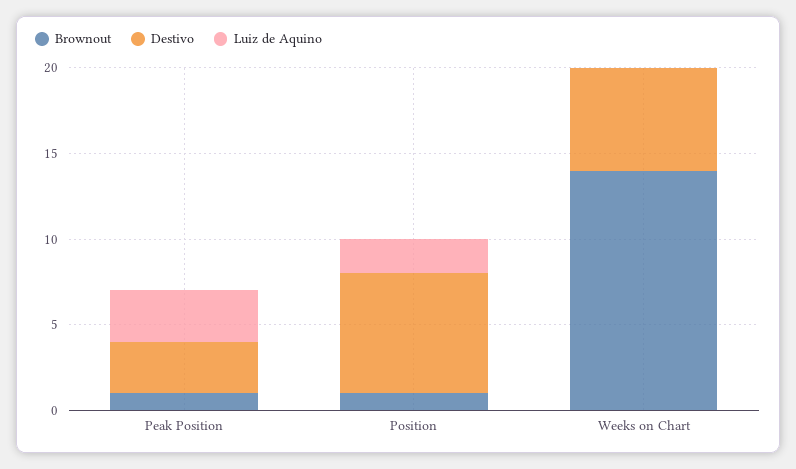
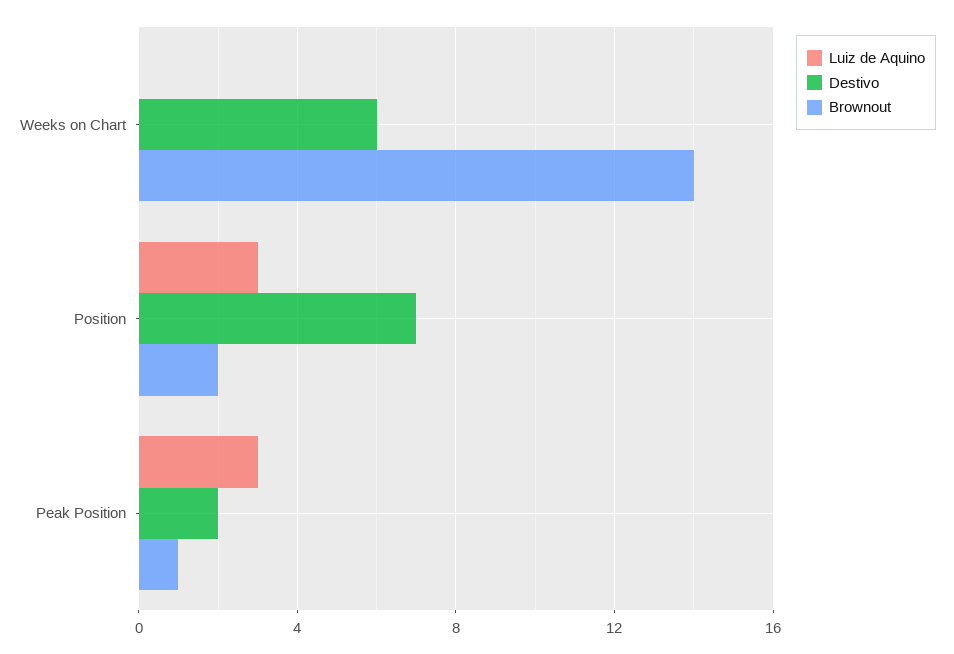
  {
    "Brownout": {
      "Peak Position": 1,
-     "Position": 1,
+     "Position": 2,
      "Weeks on Chart": 14
    },
    "Destivo": {
-     "Peak Position": 3,
+     "Peak Position": 2,
      "Position": 7,
      "Weeks on Chart": 6
    },
    "Luiz de Aquino": {
      "Peak Position": 3,
-     "Position": 2,
+     "Position": 3,
      "Weeks on Chart": 0
    }
  }

